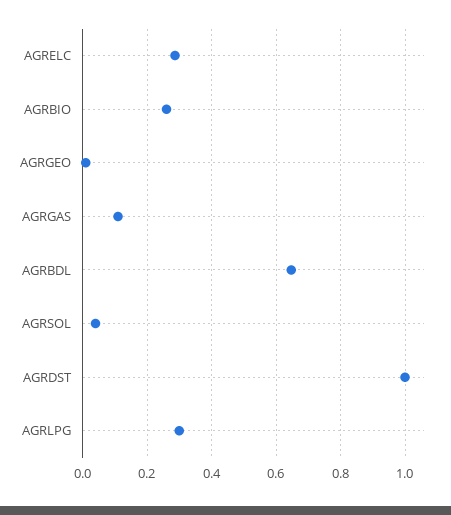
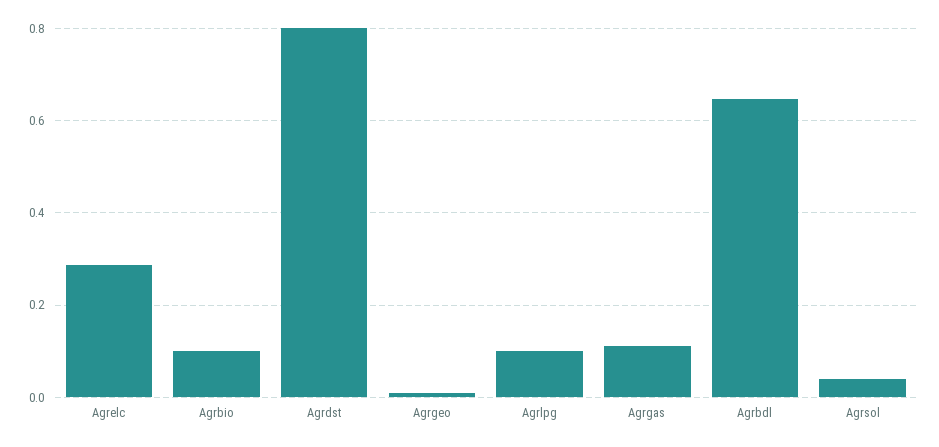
  {
    "AGRELC": 0.28,
-   "AGRBIO": 0.26,
+   "AGRBIO": 0.1,
    "AGRGEO": 0.02,
    "AGRGAS": 0.12,
    "AGRBDL": 0.64,
    "AGRSOL": 0.04,
-   "AGRDST": 1,
+   "AGRDST": 0.8,
-   "AGRLPG": 0.3
+   "AGRLPG": 0.1
  }

